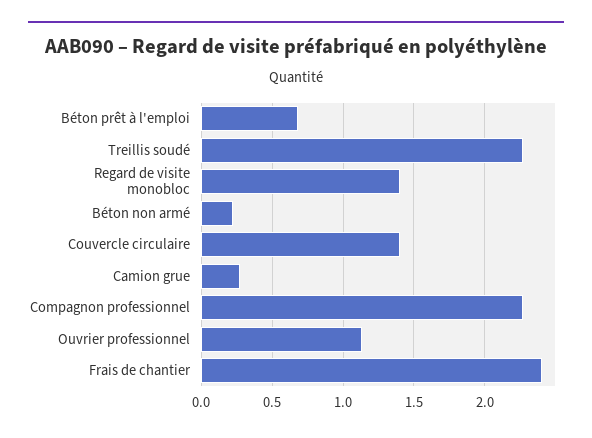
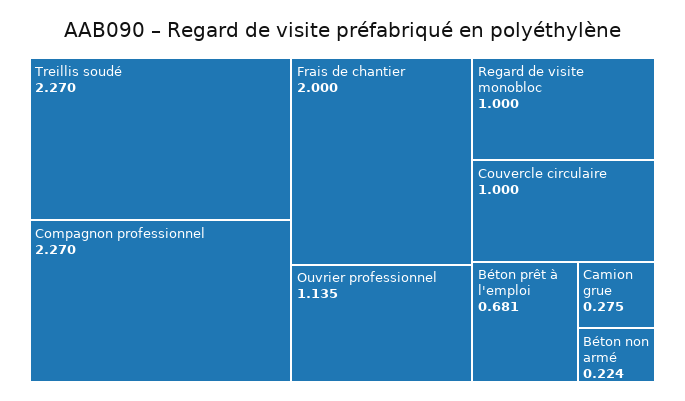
  {
    "Béton prêt à l'emploi": 0.681,
    "Treillis soudé": 2.27,
-   "Regard de visite monobloc": 1.4,
+   "Regard de visite monobloc": 1,
    "Béton non armé": 0.224,
-   "Couvercle circulaire": 1.4,
+   "Couvercle circulaire": 1,
    "Camion grue": 0.275,
    "Compagnon professionnel": 2.27,
    "Ouvrier professionnel": 1.135,
-   "Frais de chantier": 2.4
+   "Frais de chantier": 2
  }

